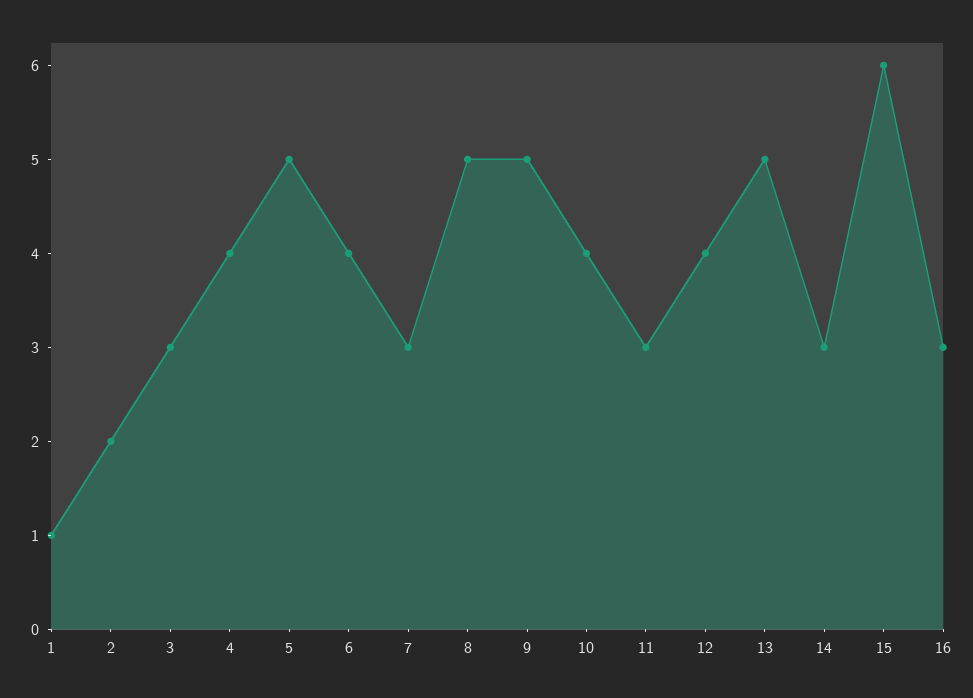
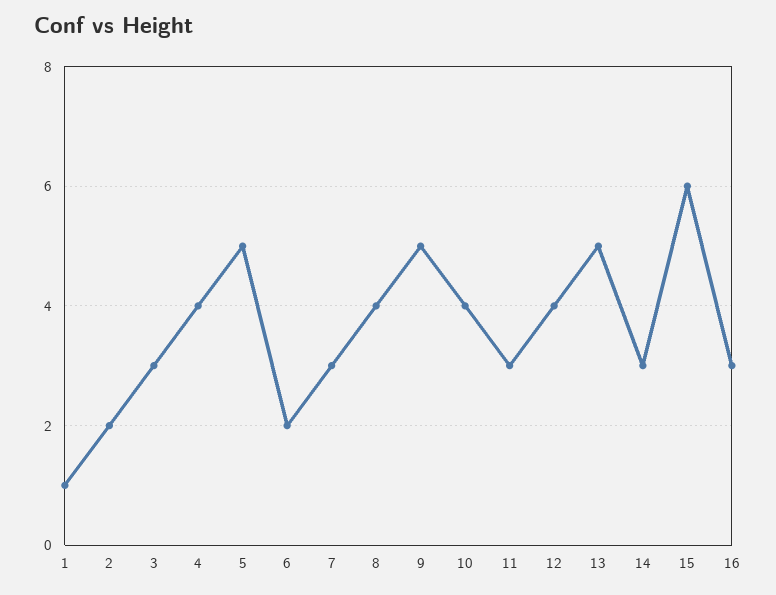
  {
    "1": 1,
    "2": 2,
    "3": 3,
    "4": 4,
    "5": 5,
-   "6": 4,
+   "6": 2,
    "7": 3,
-   "8": 5,
+   "8": 4,
    "9": 5,
    "10": 4,
    "11": 3,
    "12": 4,
    "13": 5,
    "14": 3,
    "15": 6,
    "16": 3
  }

